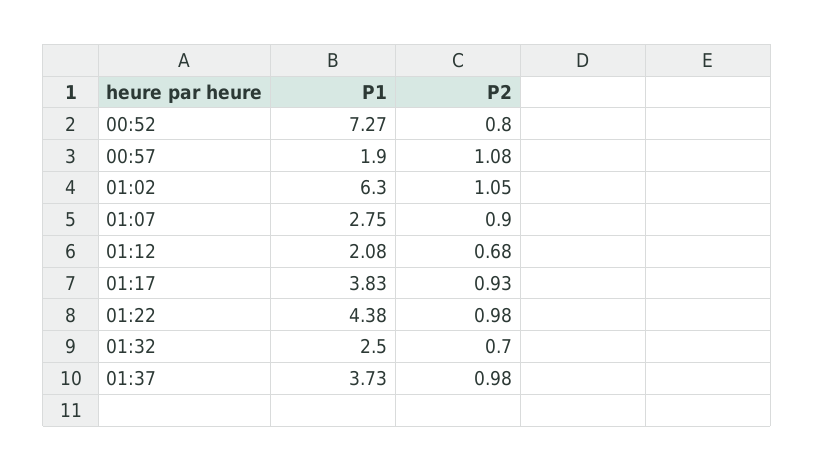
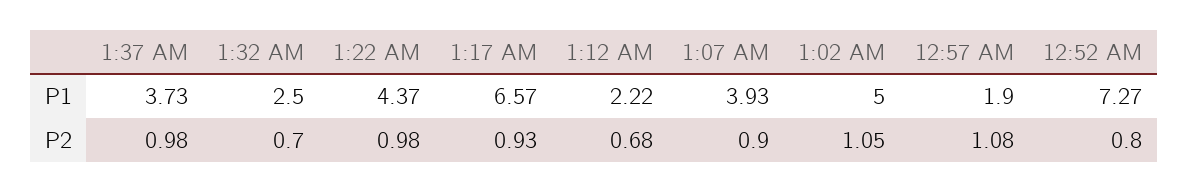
  {
    "P1": {
      "00:52": 7.27,
      "00:57": 1.9,
-     "01:02": 6.3,
+     "01:02": 5,
-     "01:07": 2.75,
+     "01:07": 3.93,
-     "01:12": 2.08,
+     "01:12": 2.22,
-     "01:17": 3.83,
+     "01:17": 6.57,
-     "01:22": 4.38,
+     "01:22": 4.37,
      "01:32": 2.5,
      "01:37": 3.73
    },
    "P2": {
      "00:52": 0.8,
      "00:57": 1.08,
      "01:02": 1.05,
      "01:07": 0.9,
      "01:12": 0.68,
      "01:17": 0.93,
      "01:22": 0.98,
      "01:32": 0.7,
      "01:37": 0.98
    }
  }

